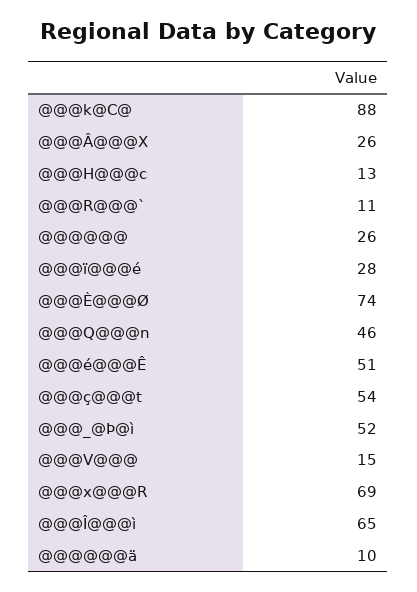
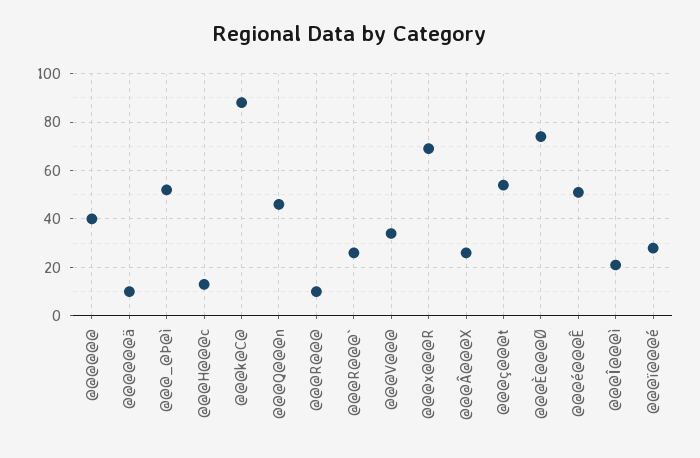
  {
    "@@@k@C@": 88,
    "@@@Â@@@X": 26,
    "@@@H@@@c": 13,
-   "@@@R@@@`": 11,
+   "@@@R@@@`": 25,
-   "@@@@@@": 26,
+   "@@@@@@": 40,
    "@@@ï@@@é": 28,
    "@@@È@@@Ø": 74,
    "@@@Q@@@n": 46,
    "@@@é@@@Ê": 51,
    "@@@ç@@@t": 54,
    "@@@_@Þ@ì": 52,
-   "@@@V@@@": 15,
+   "@@@V@@@": 35,
    "@@@x@@@R": 69,
-   "@@@Î@@@ì": 65,
+   "@@@Î@@@ì": 20,
-   "@@@@@@ä": 10
+   "@@@@@@ä": 10,
+   "@@@R@@@": 10
  }

